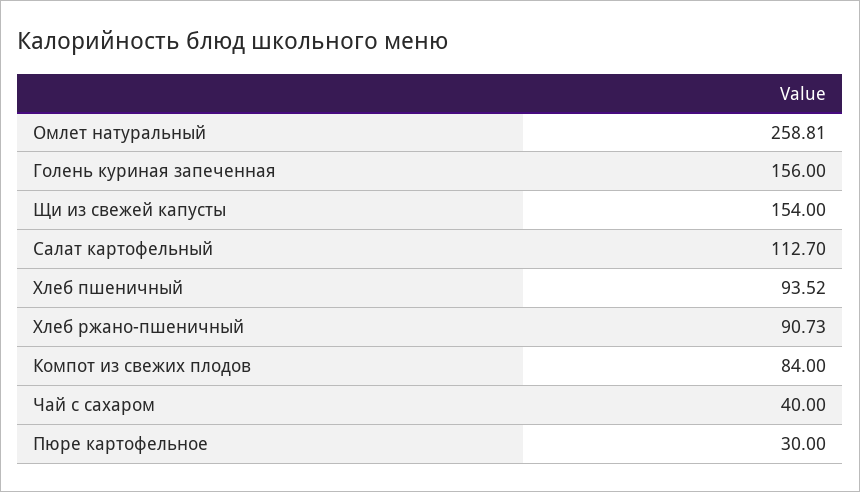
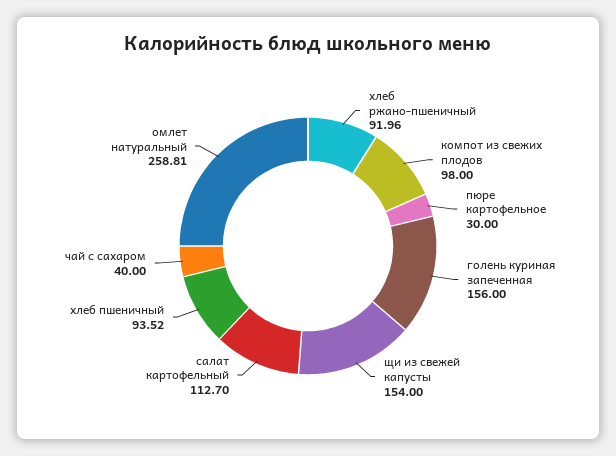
  {
    "Омлет натуральный": 258.81,
    "Голень куриная запеченная": 156,
    "Щи из свежей капусты": 154,
    "Салат картофельный": 112.7,
    "Хлеб пшеничный": 93.52,
-   "Хлеб ржано-пшеничный": 90.73,
+   "Хлеб ржано-пшеничный": 91.96,
-   "Компот из свежих плодов": 84,
+   "Компот из свежих плодов": 98,
    "Чай с сахаром": 40,
    "Пюре картофельное": 30
  }

